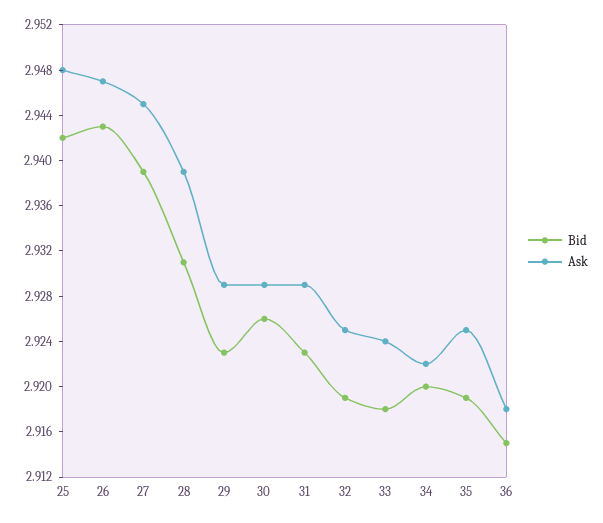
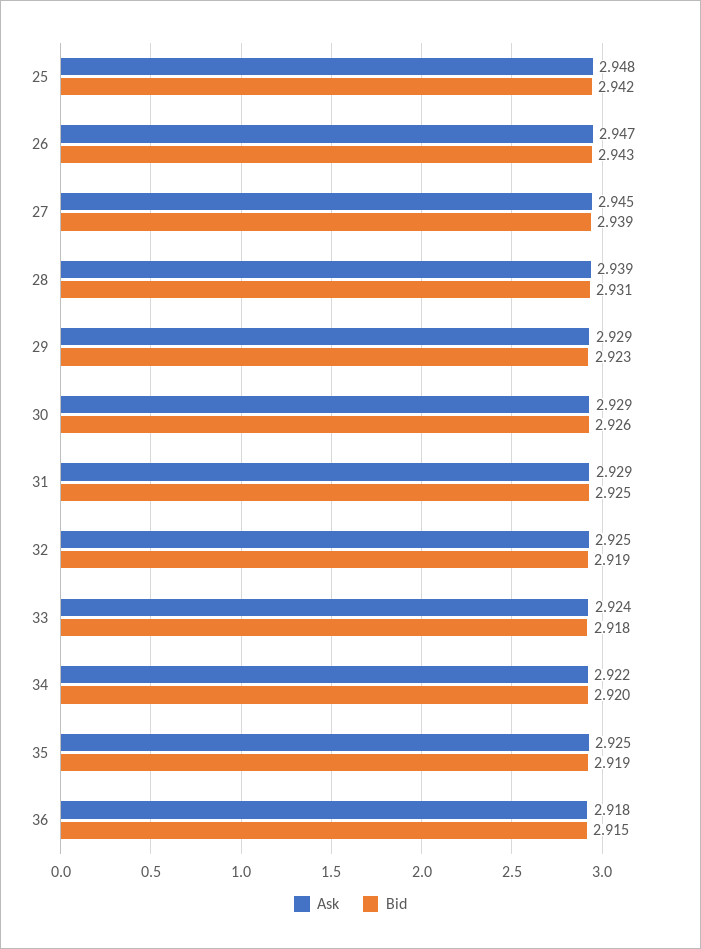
  {
    "Bid": {
      "25": 2.942,
      "26": 2.943,
      "27": 2.939,
      "28": 2.931,
      "29": 2.923,
      "30": 2.926,
-     "31": 2.923,
+     "31": 2.925,
      "32": 2.919,
      "33": 2.918,
      "34": 2.92,
      "35": 2.919,
      "36": 2.915
    },
    "Ask": {
      "25": 2.948,
      "26": 2.947,
      "27": 2.945,
      "28": 2.939,
      "29": 2.929,
      "30": 2.929,
      "31": 2.929,
      "32": 2.925,
      "33": 2.924,
      "34": 2.922,
      "35": 2.925,
      "36": 2.918
    }
  }

